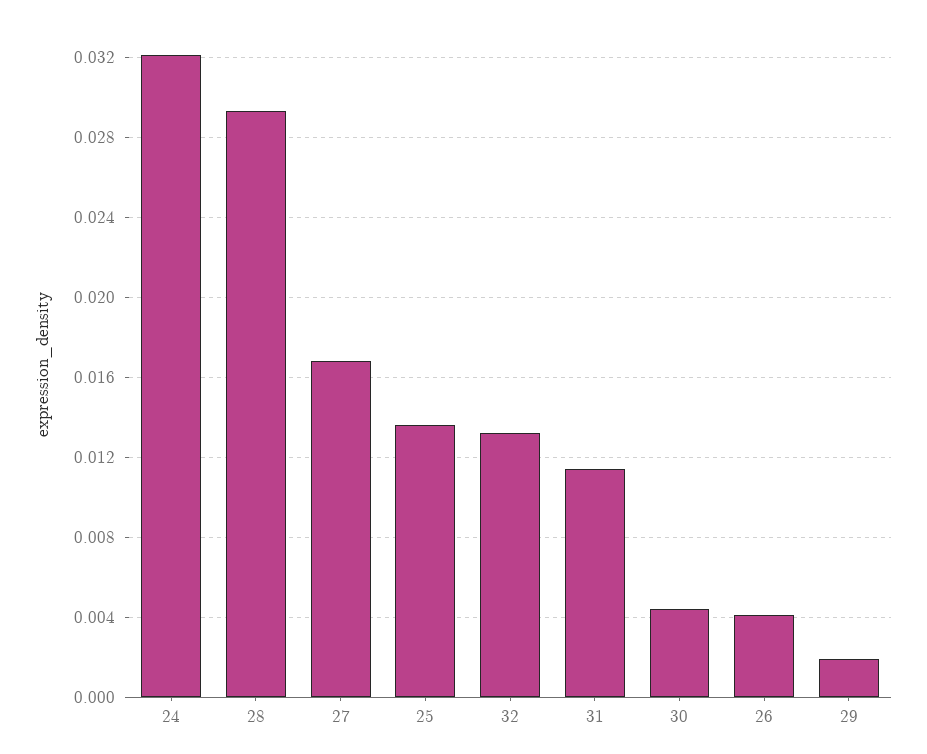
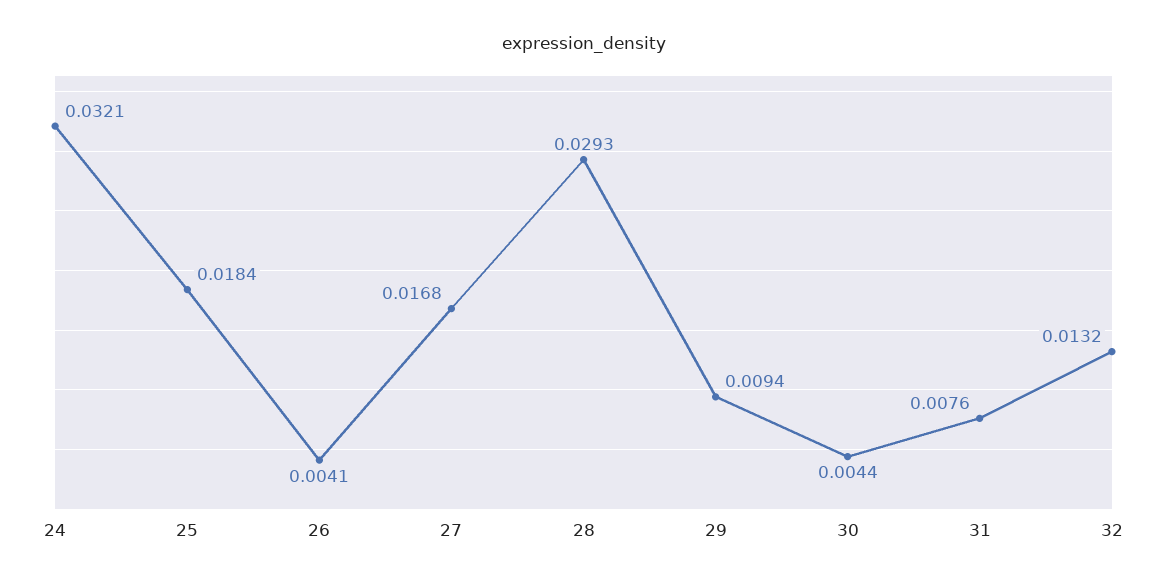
  {
    "24": 0.0321,
    "28": 0.0293,
    "27": 0.0168,
-   "25": 0.0135,
+   "25": 0.0184,
    "32": 0.0132,
-   "31": 0.0115,
+   "31": 0.0076,
    "30": 0.0044,
    "26": 0.0041,
-   "29": 0.002
+   "29": 0.0094
  }

